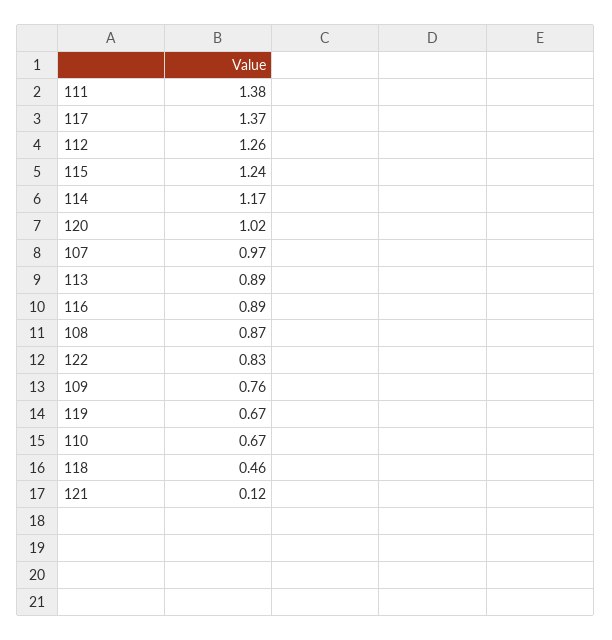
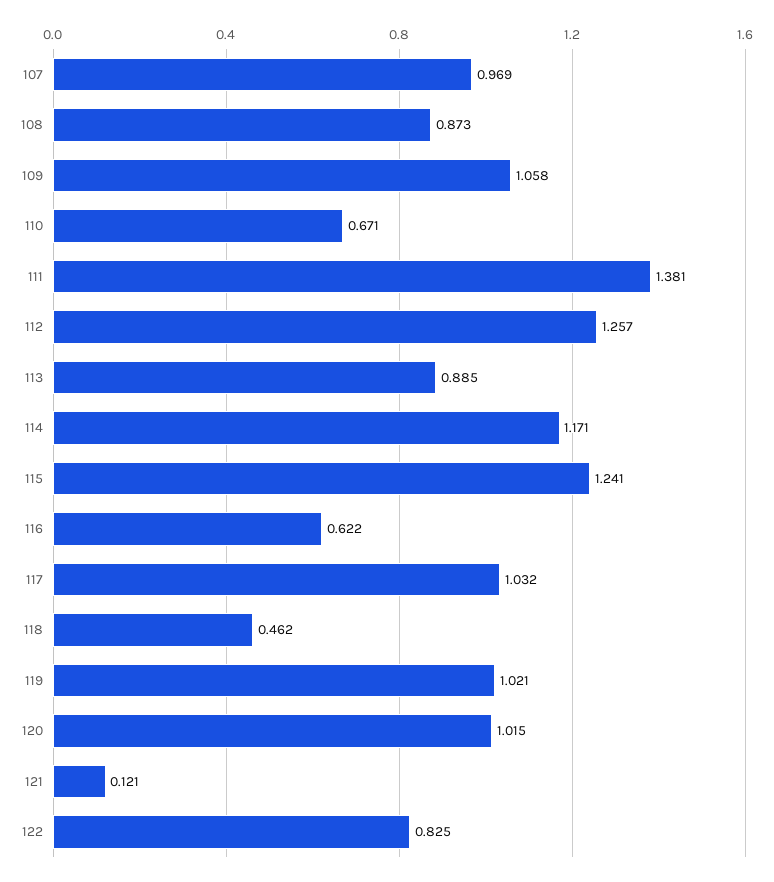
  {
    "111": 1.381,
-   "117": 1.37,
+   "117": 1.032,
    "112": 1.257,
    "115": 1.241,
    "114": 1.171,
    "120": 1.015,
    "107": 0.969,
    "113": 0.885,
-   "116": 0.89,
+   "116": 0.622,
    "108": 0.873,
    "122": 0.825,
-   "109": 0.76,
+   "109": 1.058,
-   "119": 0.67,
+   "119": 1.021,
    "110": 0.671,
    "118": 0.462,
    "121": 0.121
  }

